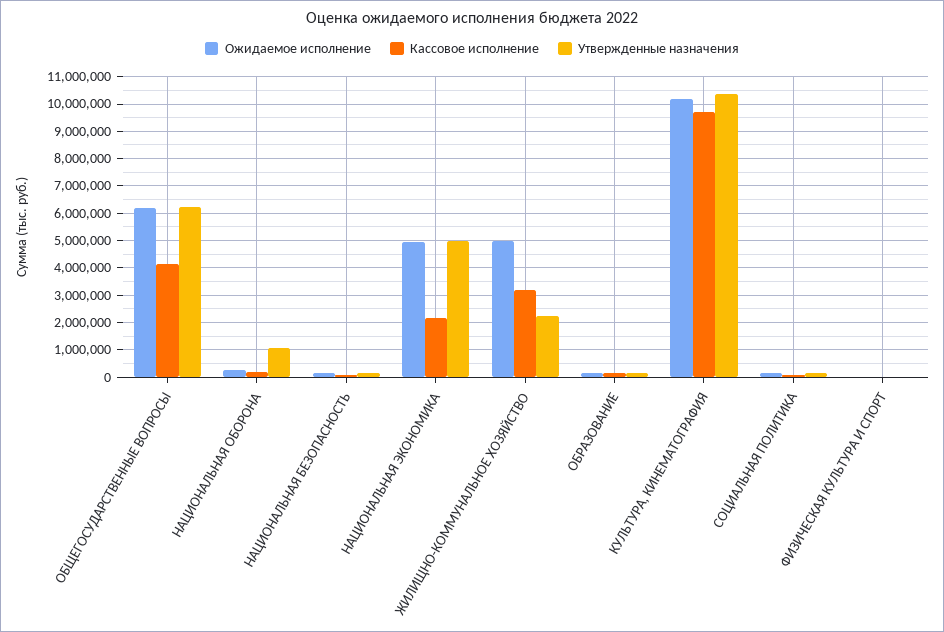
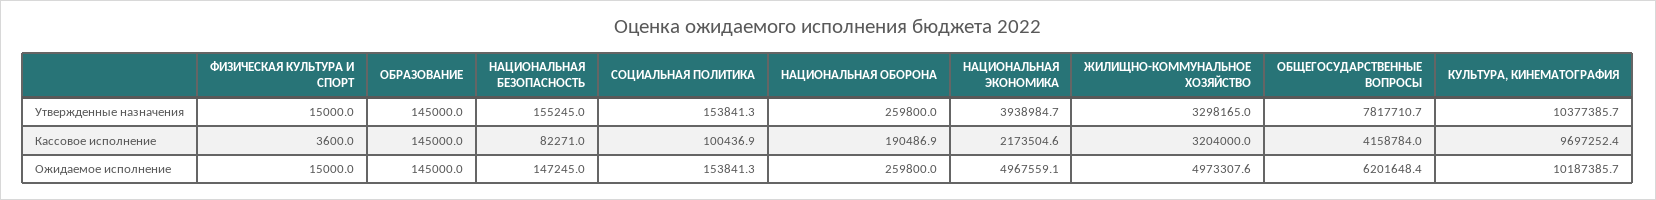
  {
    "Ожидаемое исполнение": {
      "ОБЩЕГОСУДАРСТВЕННЫЕ ВОПРОСЫ": 6201648.4,
      "НАЦИОНАЛЬНАЯ ОБОРОНА": 259800,
      "НАЦИОНАЛЬНАЯ БЕЗОПАСНОСТЬ": 147245,
      "НАЦИОНАЛЬНАЯ ЭКОНОМИКА": 4967559.1,
      "ЖИЛИЩНО-КОММУНАЛЬНОЕ ХОЗЯЙСТВО": 4973307.6,
      "ОБРАЗОВАНИЕ": 145000,
      "КУЛЬТУРА, КИНЕМАТОГРАФИЯ": 10187385.7,
      "СОЦИАЛЬНАЯ ПОЛИТИКА": 153841.3,
      "ФИЗИЧЕСКАЯ КУЛЬТУРА И СПОРТ": 15000
    },
    "Кассовое исполнение": {
      "ОБЩЕГОСУДАРСТВЕННЫЕ ВОПРОСЫ": 4158784,
      "НАЦИОНАЛЬНАЯ ОБОРОНА": 190486.9,
      "НАЦИОНАЛЬНАЯ БЕЗОПАСНОСТЬ": 82271,
      "НАЦИОНАЛЬНАЯ ЭКОНОМИКА": 2173504.6,
      "ЖИЛИЩНО-КОММУНАЛЬНОЕ ХОЗЯЙСТВО": 3204000,
      "ОБРАЗОВАНИЕ": 145000,
      "КУЛЬТУРА, КИНЕМАТОГРАФИЯ": 9697252.4,
      "СОЦИАЛЬНАЯ ПОЛИТИКА": 100436.9,
      "ФИЗИЧЕСКАЯ КУЛЬТУРА И СПОРТ": 3600
    },
    "Утвержденные назначения": {
-     "ОБЩЕГОСУДАРСТВЕННЫЕ ВОПРОСЫ": 6250000,
+     "ОБЩЕГОСУДАРСТВЕННЫЕ ВОПРОСЫ": 7817710.7,
-     "НАЦИОНАЛЬНАЯ ОБОРОНА": 1000000,
+     "НАЦИОНАЛЬНАЯ ОБОРОНА": 259800,
      "НАЦИОНАЛЬНАЯ БЕЗОПАСНОСТЬ": 155245,
-     "НАЦИОНАЛЬНАЯ ЭКОНОМИКА": 5000000,
+     "НАЦИОНАЛЬНАЯ ЭКОНОМИКА": 3938984.7,
-     "ЖИЛИЩНО-КОММУНАЛЬНОЕ ХОЗЯЙСТВО": 2250000,
+     "ЖИЛИЩНО-КОММУНАЛЬНОЕ ХОЗЯЙСТВО": 3298165,
      "ОБРАЗОВАНИЕ": 145000,
      "КУЛЬТУРА, КИНЕМАТОГРАФИЯ": 10377385.7,
      "СОЦИАЛЬНАЯ ПОЛИТИКА": 153841.3,
      "ФИЗИЧЕСКАЯ КУЛЬТУРА И СПОРТ": 15000
    }
  }

